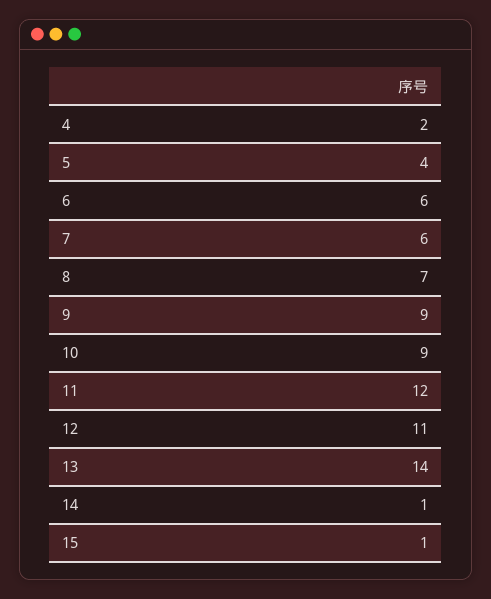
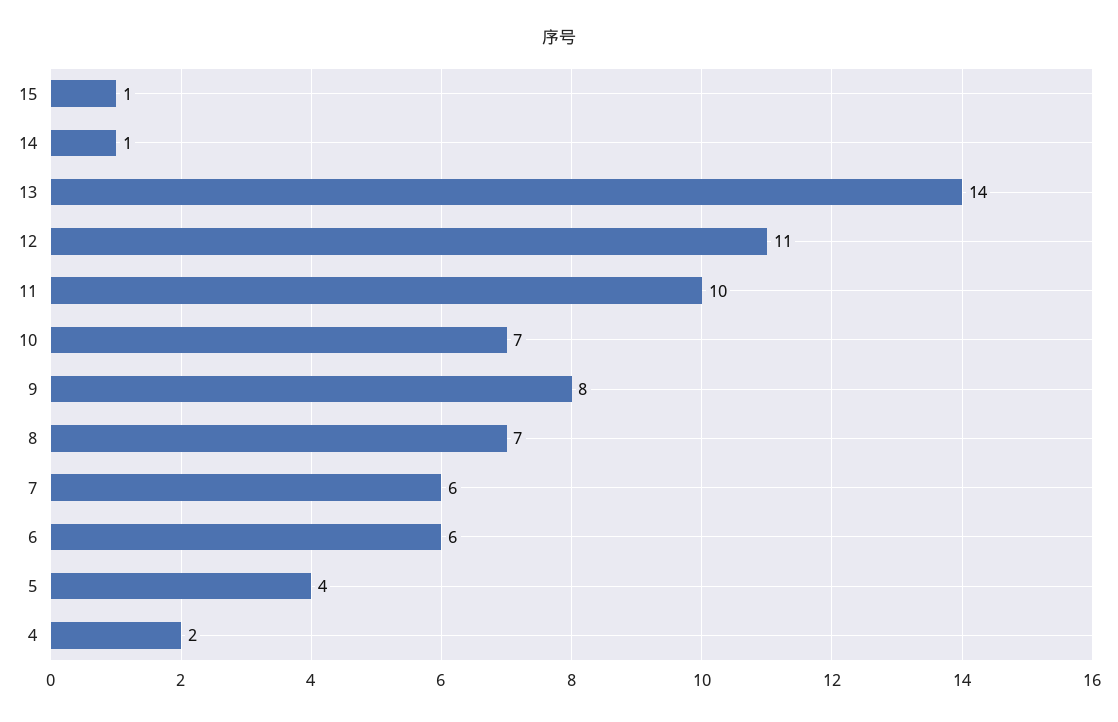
  {
    "4": 2,
    "5": 4,
    "6": 6,
    "7": 6,
    "8": 7,
-   "9": 9,
+   "9": 8,
-   "10": 9,
+   "10": 7,
-   "11": 12,
+   "11": 10,
    "12": 11,
    "13": 14,
    "14": 1,
    "15": 1
  }

